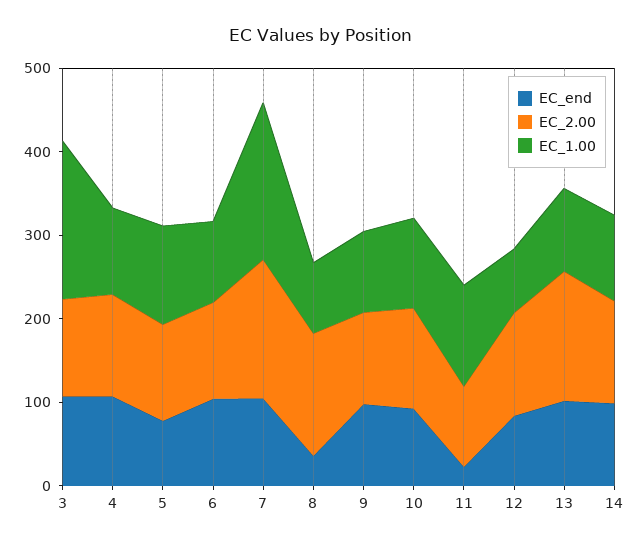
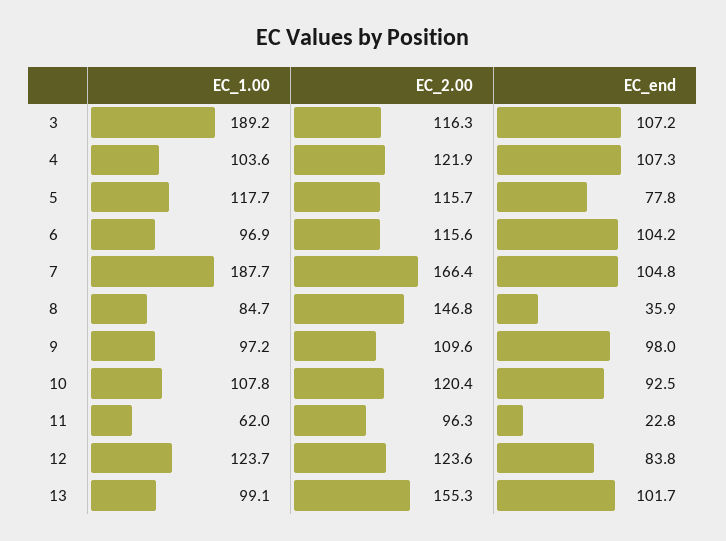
  {
    "EC_end": {
      "3": 107.2,
      "4": 107.3,
      "5": 77.8,
      "6": 104.2,
      "7": 104.8,
      "8": 35.9,
      "9": 98,
      "10": 92.5,
      "11": 22.8,
      "12": 83.8,
-     "13": 101.7,
+     "13": 101.7
-     "14": 100
    },
    "EC_2.00": {
      "3": 116.3,
      "4": 121.9,
      "5": 115.7,
      "6": 115.6,
      "7": 166.4,
      "8": 146.8,
      "9": 109.6,
      "10": 120.4,
      "11": 96.3,
      "12": 123.6,
-     "13": 155.3,
+     "13": 155.3
-     "14": 120
    },
    "EC_1.00": {
      "3": 189.2,
      "4": 103.6,
      "5": 117.7,
      "6": 96.9,
      "7": 187.7,
      "8": 84.7,
      "9": 97.2,
      "10": 107.8,
-     "11": 120,
+     "11": 62,
-     "12": 80,
+     "12": 123.7,
-     "13": 99.1,
+     "13": 99.1
-     "14": 100
    }
  }

